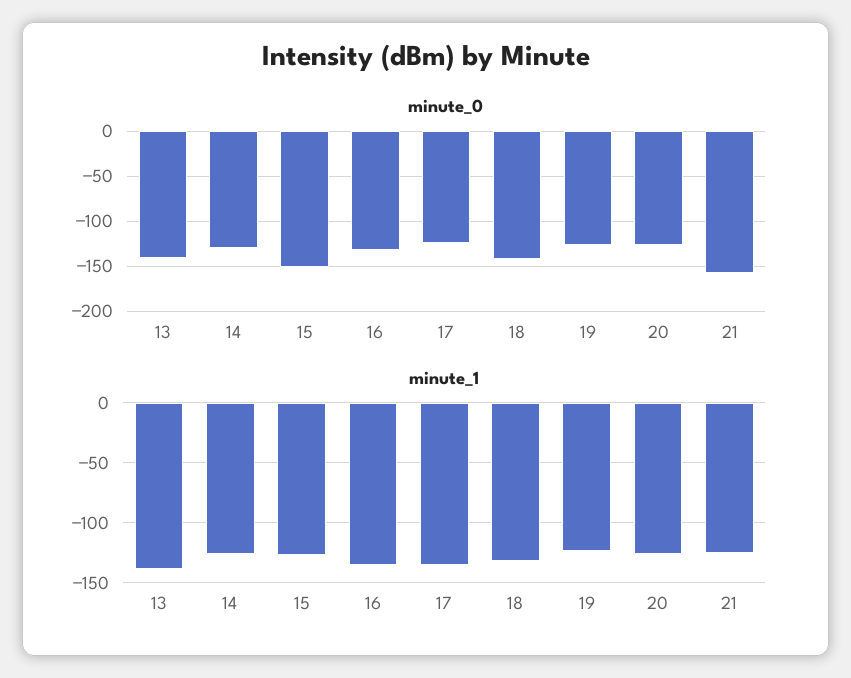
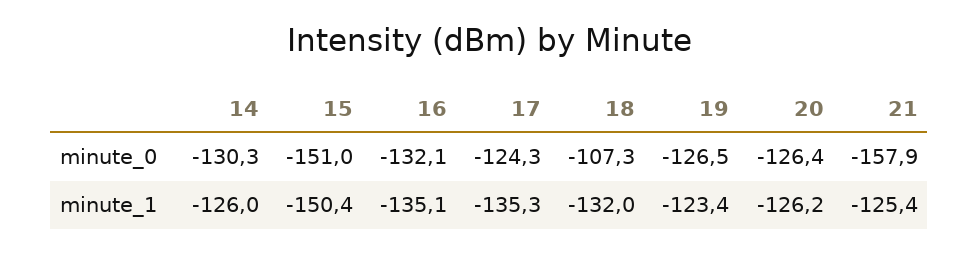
  {
    "minute_0": {
-     "13": -140,
      "14": -130.3,
      "15": -151,
      "16": -132.1,
      "17": -124.3,
-     "18": -140,
+     "18": -107.3,
      "19": -126.5,
      "20": -126.4,
      "21": -157.9
    },
    "minute_1": {
-     "13": -140,
      "14": -126,
-     "15": -130,
+     "15": -150.4,
      "16": -135.1,
      "17": -135.3,
      "18": -132,
      "19": -123.4,
      "20": -126.2,
      "21": -125.4
    }
  }

